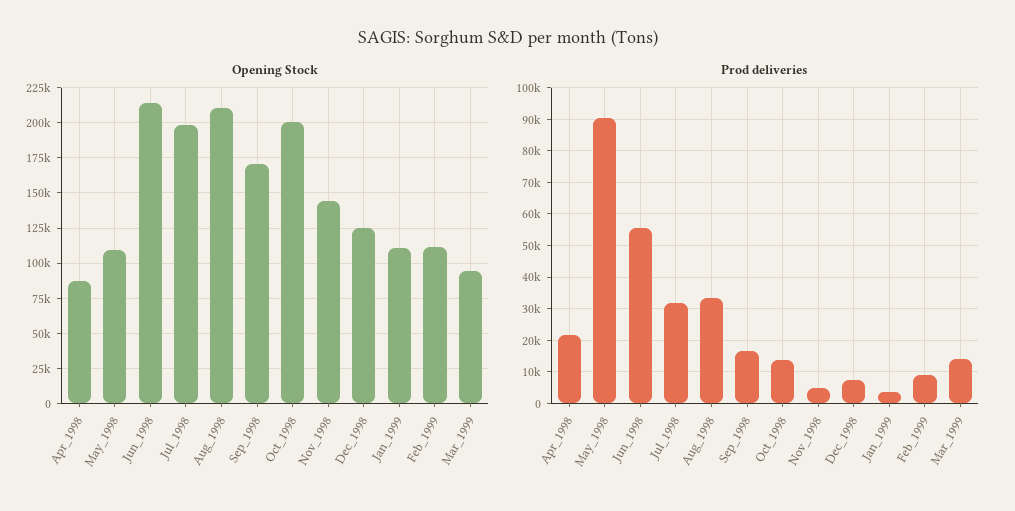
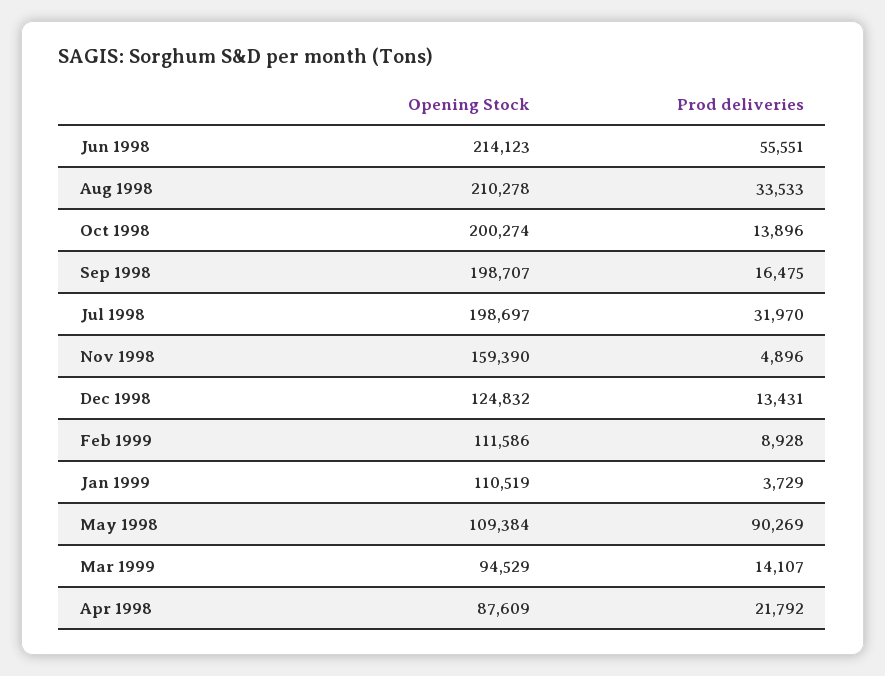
  {
    "Opening Stock": {
      "Apr_1998": 87609,
      "May_1998": 109384,
      "Jun_1998": 214123,
      "Jul_1998": 198697,
      "Aug_1998": 210278,
-     "Sep_1998": 170000,
+     "Sep_1998": 198707,
      "Oct_1998": 200274,
-     "Nov_1998": 145000,
+     "Nov_1998": 159390,
      "Dec_1998": 124832,
      "Jan_1999": 110519,
      "Feb_1999": 111586,
      "Mar_1999": 94529
    },
    "Prod deliveries": {
      "Apr_1998": 21792,
      "May_1998": 90269,
      "Jun_1998": 55551,
      "Jul_1998": 31970,
      "Aug_1998": 33533,
      "Sep_1998": 16475,
      "Oct_1998": 13896,
      "Nov_1998": 4896,
-     "Dec_1998": 8000,
+     "Dec_1998": 13431,
      "Jan_1999": 3729,
      "Feb_1999": 8928,
      "Mar_1999": 14107
    }
  }

